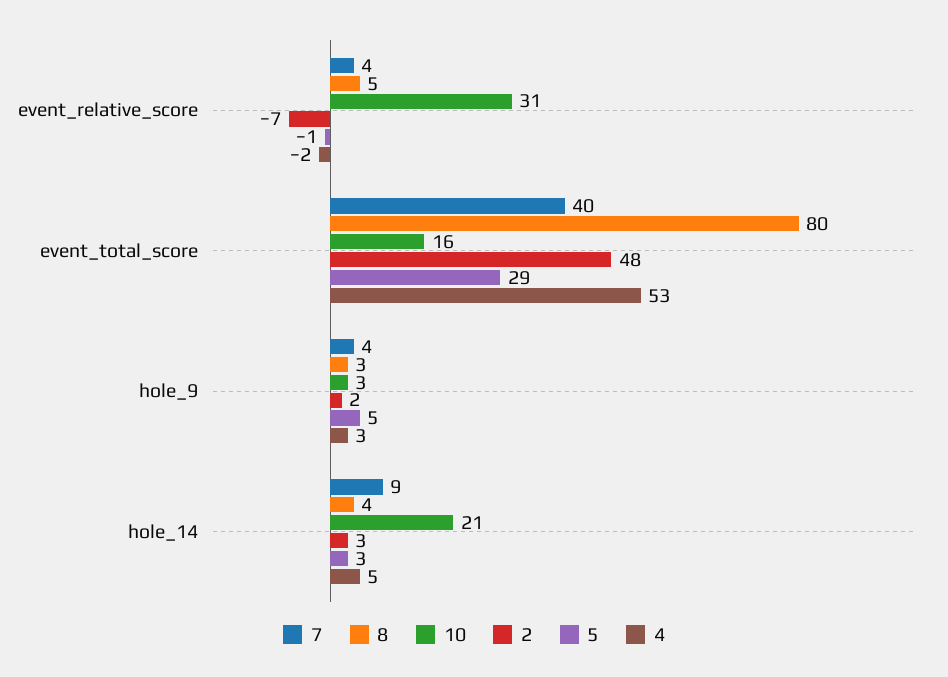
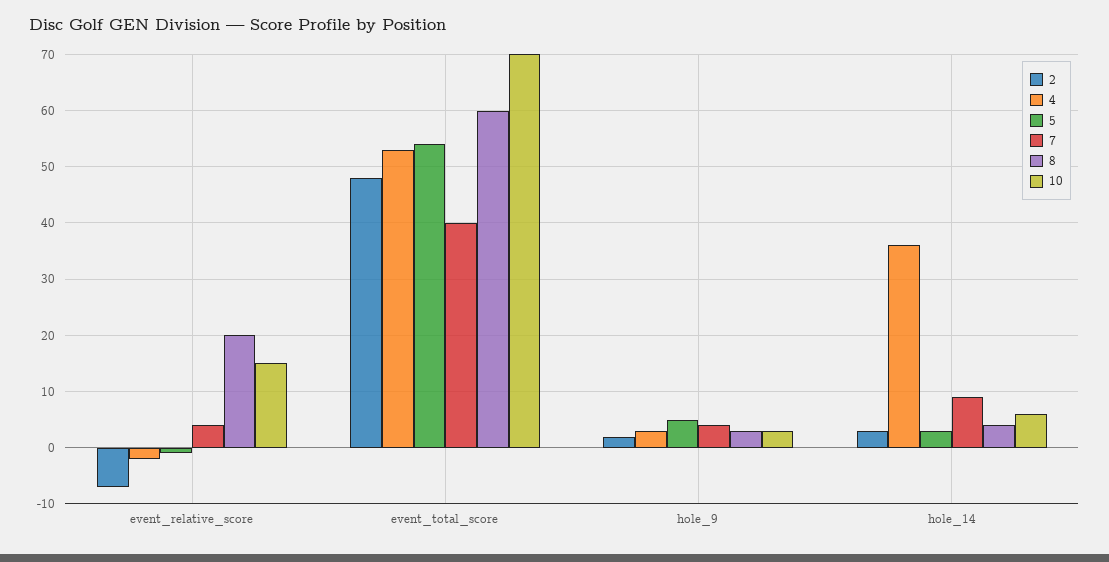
  {
    "7": {
      "event_relative_score": 4,
      "event_total_score": 40,
      "hole_9": 4,
      "hole_14": 9
    },
    "8": {
-     "event_relative_score": 5,
+     "event_relative_score": 20,
-     "event_total_score": 80,
+     "event_total_score": 60,
      "hole_9": 3,
      "hole_14": 4
    },
    "10": {
-     "event_relative_score": 31,
+     "event_relative_score": 15,
-     "event_total_score": 16,
+     "event_total_score": 70,
      "hole_9": 3,
-     "hole_14": 21
+     "hole_14": 5
    },
    "2": {
      "event_relative_score": -7,
      "event_total_score": 48,
      "hole_9": 2,
      "hole_14": 3
    },
    "5": {
      "event_relative_score": -1,
-     "event_total_score": 29,
+     "event_total_score": 55,
      "hole_9": 5,
      "hole_14": 3
    },
    "4": {
      "event_relative_score": -2,
      "event_total_score": 53,
      "hole_9": 3,
-     "hole_14": 5
+     "hole_14": 35
    }
  }

